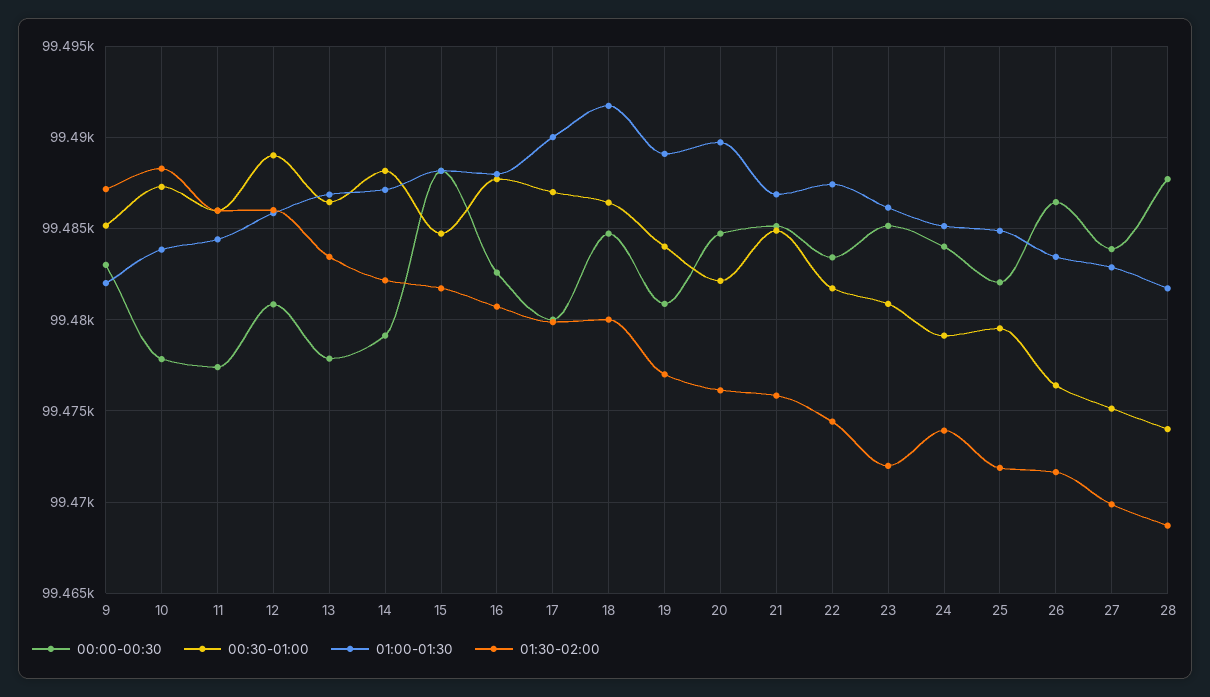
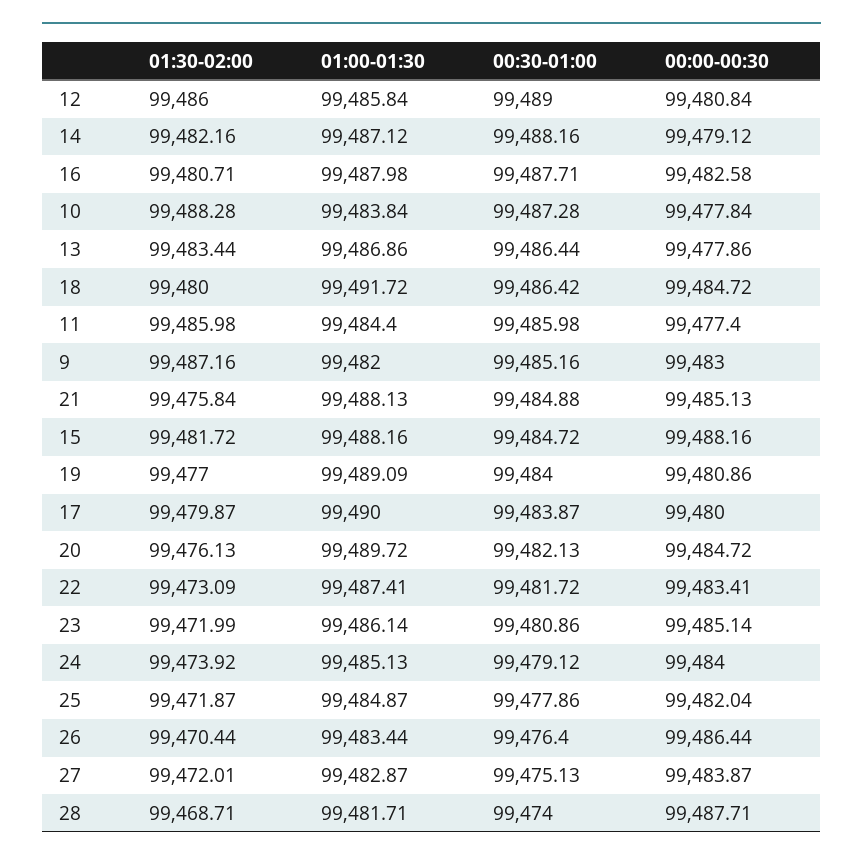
  {
    "00:00-00:30": {
      "9": 99483,
      "10": 99477.84,
      "11": 99477.4,
      "12": 99480.84,
      "13": 99477.86,
      "14": 99479.12,
      "15": 99488.16,
      "16": 99482.58,
      "17": 99480,
      "18": 99484.72,
      "19": 99480.86,
      "20": 99484.72,
      "21": 99485.13,
      "22": 99483.41,
      "23": 99485.14,
      "24": 99484,
      "25": 99482.04,
      "26": 99486.44,
      "27": 99483.87,
      "28": 99487.71
    },
    "00:30-01:00": {
      "9": 99485.16,
      "10": 99487.28,
      "11": 99485.98,
      "12": 99489,
      "13": 99486.44,
      "14": 99488.16,
      "15": 99484.72,
      "16": 99487.71,
-     "17": 99487,
+     "17": 99483.87,
      "18": 99486.42,
      "19": 99484,
      "20": 99482.13,
      "21": 99484.88,
      "22": 99481.72,
      "23": 99480.86,
      "24": 99479.12,
-     "25": 99479.5,
+     "25": 99477.86,
      "26": 99476.4,
      "27": 99475.13,
      "28": 99474
    },
    "01:00-01:30": {
      "9": 99482,
      "10": 99483.84,
      "11": 99484.4,
      "12": 99485.84,
      "13": 99486.86,
      "14": 99487.12,
      "15": 99488.16,
      "16": 99487.98,
      "17": 99490,
      "18": 99491.72,
      "19": 99489.09,
      "20": 99489.72,
-     "21": 99487,
+     "21": 99488.13,
      "22": 99487.41,
      "23": 99486.14,
      "24": 99485.13,
      "25": 99484.87,
      "26": 99483.44,
      "27": 99482.87,
      "28": 99481.71
    },
    "01:30-02:00": {
      "9": 99487.16,
      "10": 99488.28,
      "11": 99485.98,
      "12": 99486,
      "13": 99483.44,
      "14": 99482.16,
      "15": 99481.72,
      "16": 99480.71,
      "17": 99479.87,
      "18": 99480,
      "19": 99477,
      "20": 99476.13,
      "21": 99475.84,
-     "22": 99474.5,
+     "22": 99473.09,
      "23": 99471.99,
      "24": 99473.92,
      "25": 99471.87,
-     "26": 99471.5,
+     "26": 99470.44,
-     "27": 99470,
+     "27": 99472.01,
      "28": 99468.71
    }
  }

